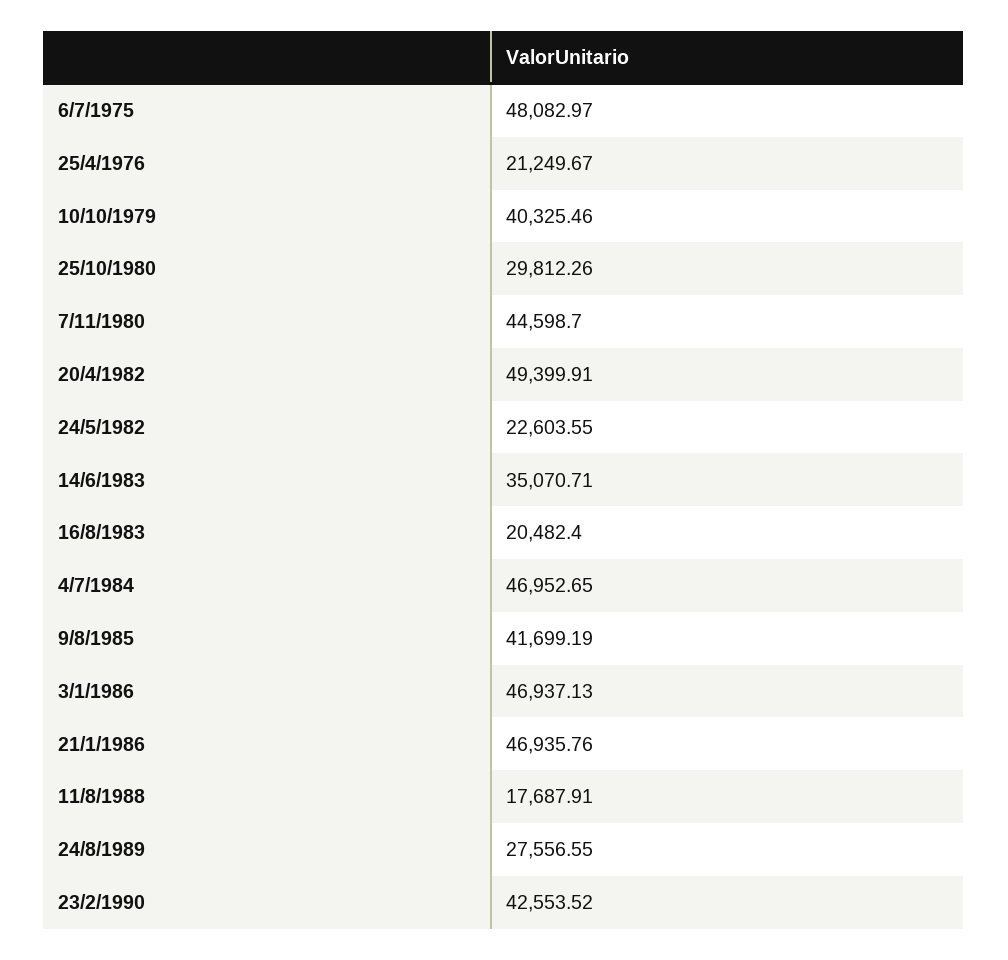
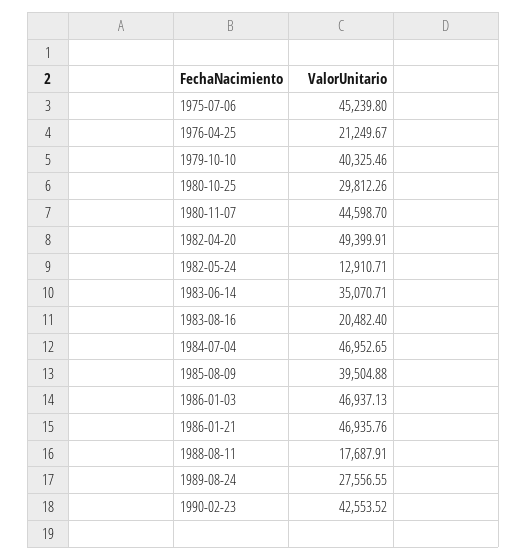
  {
-   "6/7/1975": 48082.97,
+   "6/7/1975": 45239.8,
    "25/4/1976": 21249.67,
    "10/10/1979": 40325.46,
    "25/10/1980": 29812.26,
    "7/11/1980": 44598.7,
    "20/4/1982": 49399.91,
-   "24/5/1982": 22603.55,
+   "24/5/1982": 12910.71,
    "14/6/1983": 35070.71,
    "16/8/1983": 20482.4,
    "4/7/1984": 46952.65,
-   "9/8/1985": 41699.19,
+   "9/8/1985": 39504.88,
    "3/1/1986": 46937.13,
    "21/1/1986": 46935.76,
    "11/8/1988": 17687.91,
    "24/8/1989": 27556.55,
    "23/2/1990": 42553.52
  }

